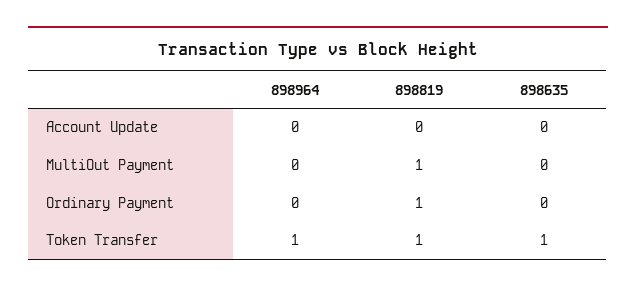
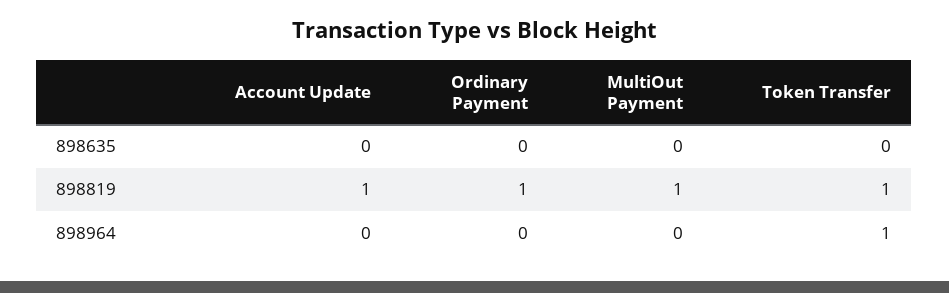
  {
    "898964": {
      "Account Update": 0,
      "MultiOut Payment": 0,
      "Ordinary Payment": 0,
      "Token Transfer": 1
    },
    "898819": {
-     "Account Update": 0,
+     "Account Update": 1,
      "MultiOut Payment": 1,
      "Ordinary Payment": 1,
      "Token Transfer": 1
    },
    "898635": {
      "Account Update": 0,
      "MultiOut Payment": 0,
      "Ordinary Payment": 0,
-     "Token Transfer": 1
+     "Token Transfer": 0
    }
  }

